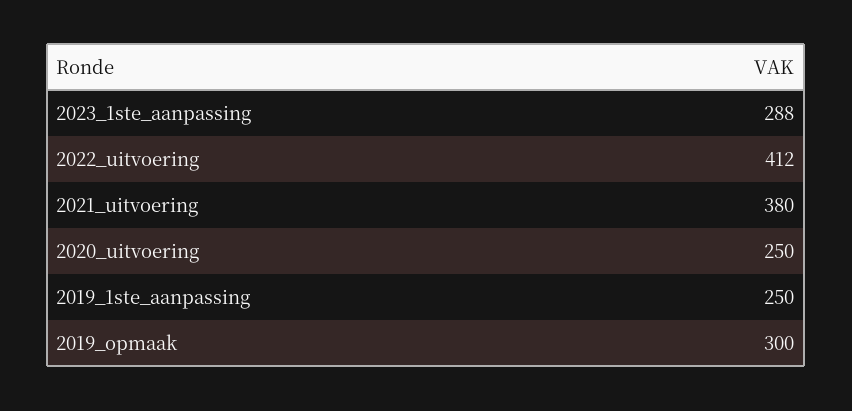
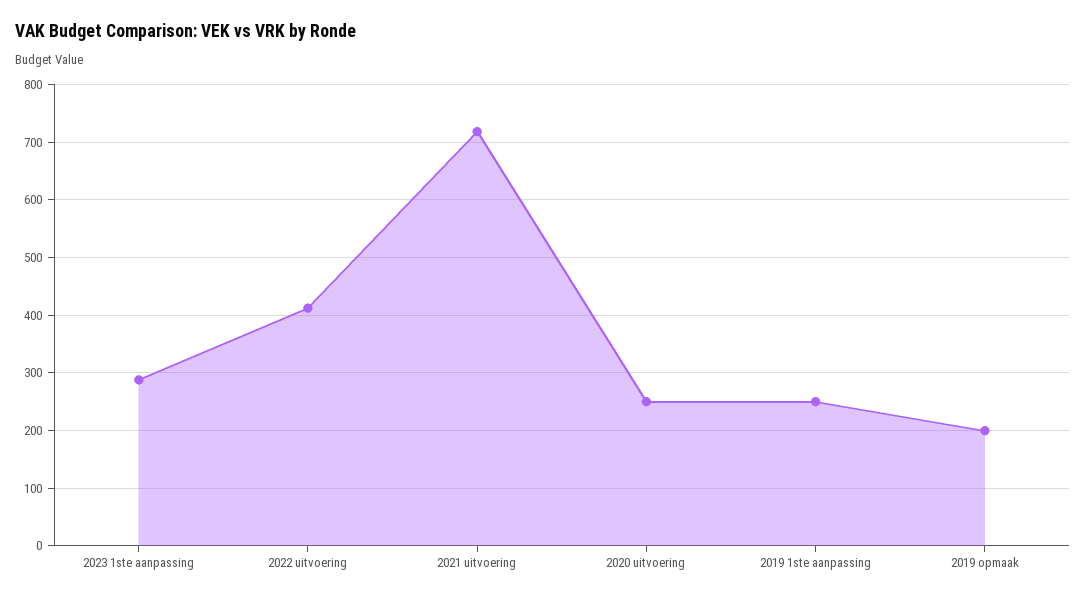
  {
    "2023_1ste_aanpassing": 288,
    "2022_uitvoering": 412,
-   "2021_uitvoering": 380,
+   "2021_uitvoering": 720,
    "2020_uitvoering": 250,
    "2019_1ste_aanpassing": 250,
-   "2019_opmaak": 300
+   "2019_opmaak": 200
  }

